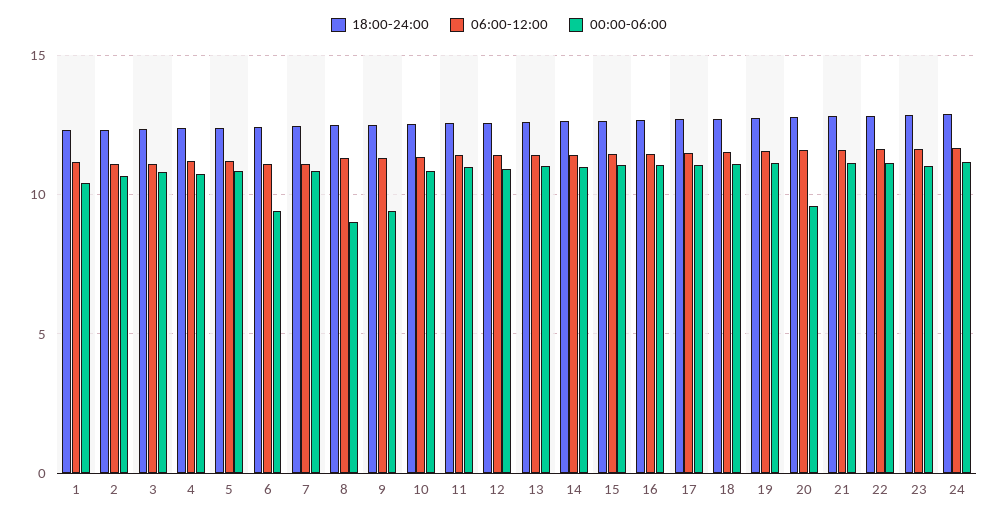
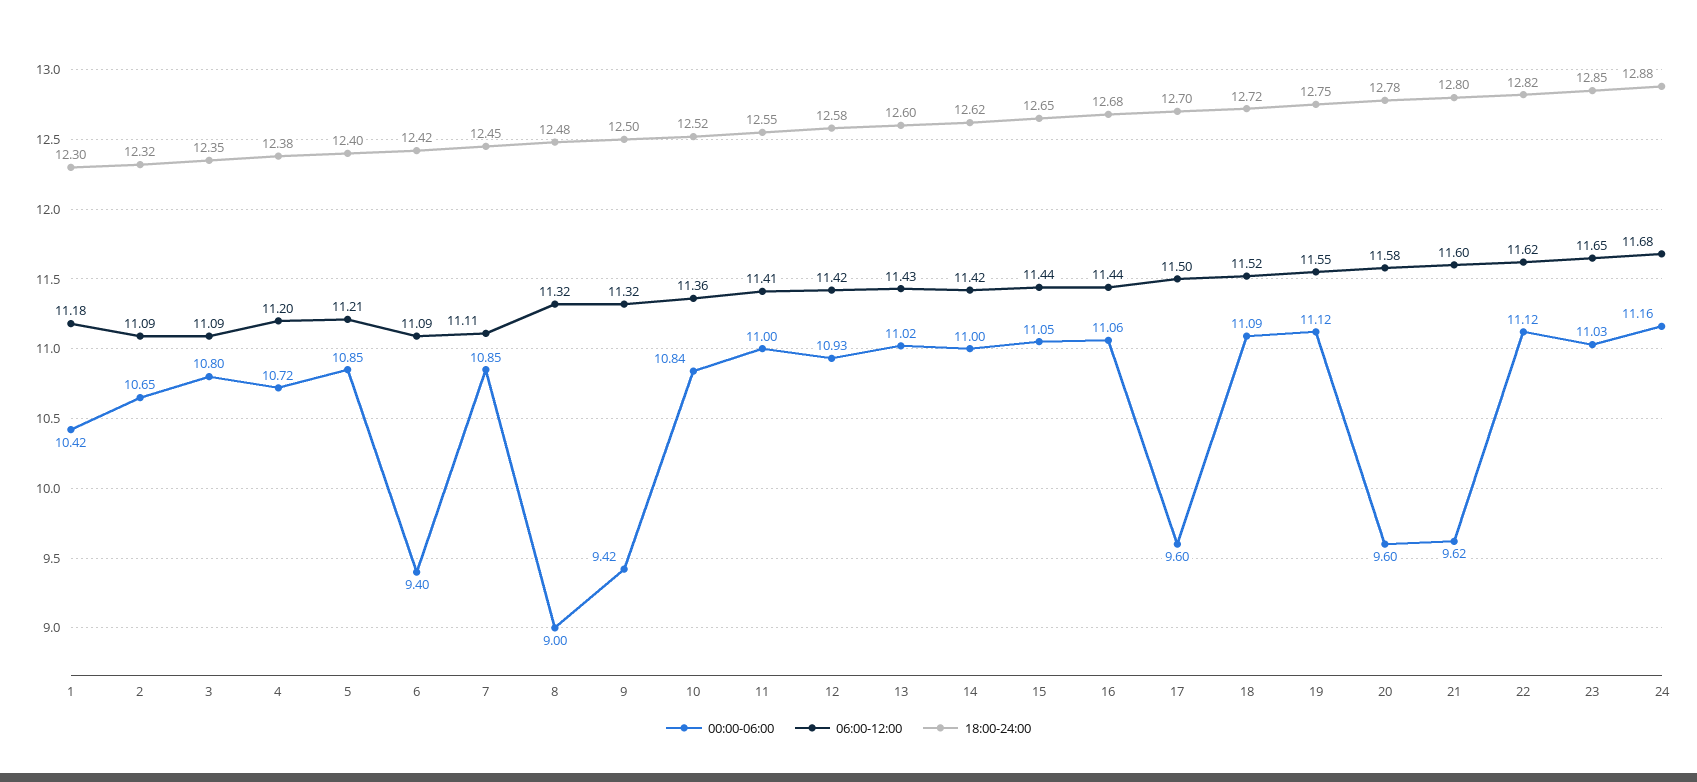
  {
    "18:00-24:00": {
      "1": 12.3,
      "2": 12.32,
      "3": 12.35,
      "4": 12.38,
      "5": 12.4,
      "6": 12.42,
      "7": 12.45,
      "8": 12.48,
      "9": 12.5,
      "10": 12.52,
      "11": 12.55,
      "12": 12.58,
      "13": 12.6,
      "14": 12.62,
      "15": 12.65,
      "16": 12.68,
      "17": 12.7,
      "18": 12.72,
      "19": 12.75,
      "20": 12.78,
      "21": 12.8,
      "22": 12.82,
      "23": 12.85,
      "24": 12.88
    },
    "06:00-12:00": {
      "1": 11.18,
      "2": 11.09,
      "3": 11.09,
      "4": 11.2,
      "5": 11.21,
      "6": 11.09,
      "7": 11.11,
      "8": 11.32,
      "9": 11.32,
      "10": 11.36,
      "11": 11.41,
      "12": 11.42,
      "13": 11.43,
      "14": 11.42,
      "15": 11.44,
      "16": 11.44,
      "17": 11.5,
      "18": 11.52,
      "19": 11.55,
      "20": 11.58,
      "21": 11.6,
      "22": 11.62,
      "23": 11.65,
      "24": 11.68
    },
    "00:00-06:00": {
      "1": 10.42,
      "2": 10.65,
      "3": 10.8,
      "4": 10.72,
      "5": 10.85,
      "6": 9.4,
      "7": 10.85,
      "8": 9,
      "9": 9.42,
      "10": 10.84,
      "11": 11,
      "12": 10.93,
      "13": 11.02,
      "14": 11,
      "15": 11.05,
      "16": 11.06,
-     "17": 11,
+     "17": 9.6,
      "18": 11.09,
      "19": 11.12,
      "20": 9.6,
-     "21": 11,
+     "21": 9.62,
      "22": 11.12,
      "23": 11.03,
      "24": 11.16
    }
  }

